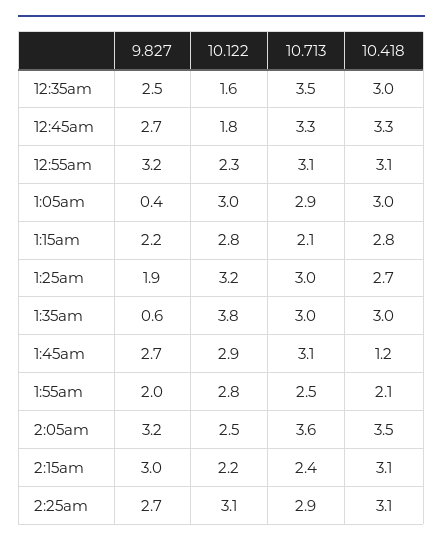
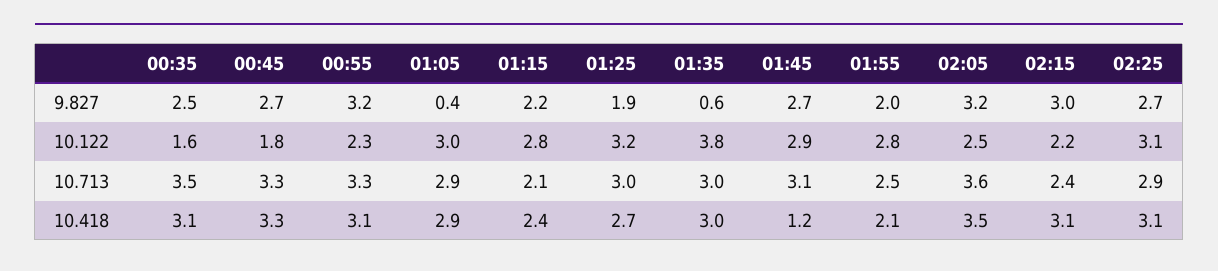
  {
    "9.827": {
      "12:35am": 2.5,
      "12:45am": 2.7,
      "12:55am": 3.2,
      "1:05am": 0.4,
      "1:15am": 2.2,
      "1:25am": 1.9,
      "1:35am": 0.6,
      "1:45am": 2.7,
      "1:55am": 2,
      "2:05am": 3.2,
      "2:15am": 3,
      "2:25am": 2.7
    },
    "10.122": {
      "12:35am": 1.6,
      "12:45am": 1.8,
      "12:55am": 2.3,
      "1:05am": 3,
      "1:15am": 2.8,
      "1:25am": 3.2,
      "1:35am": 3.8,
      "1:45am": 2.9,
      "1:55am": 2.8,
      "2:05am": 2.5,
      "2:15am": 2.2,
      "2:25am": 3.1
    },
    "10.713": {
      "12:35am": 3.5,
      "12:45am": 3.3,
-     "12:55am": 3.1,
+     "12:55am": 3.3,
      "1:05am": 2.9,
      "1:15am": 2.1,
      "1:25am": 3,
      "1:35am": 3,
      "1:45am": 3.1,
      "1:55am": 2.5,
      "2:05am": 3.6,
      "2:15am": 2.4,
      "2:25am": 2.9
    },
    "10.418": {
-     "12:35am": 3,
+     "12:35am": 3.1,
      "12:45am": 3.3,
      "12:55am": 3.1,
-     "1:05am": 3,
+     "1:05am": 2.9,
-     "1:15am": 2.8,
+     "1:15am": 2.4,
      "1:25am": 2.7,
      "1:35am": 3,
      "1:45am": 1.2,
      "1:55am": 2.1,
      "2:05am": 3.5,
      "2:15am": 3.1,
      "2:25am": 3.1
    }
  }

